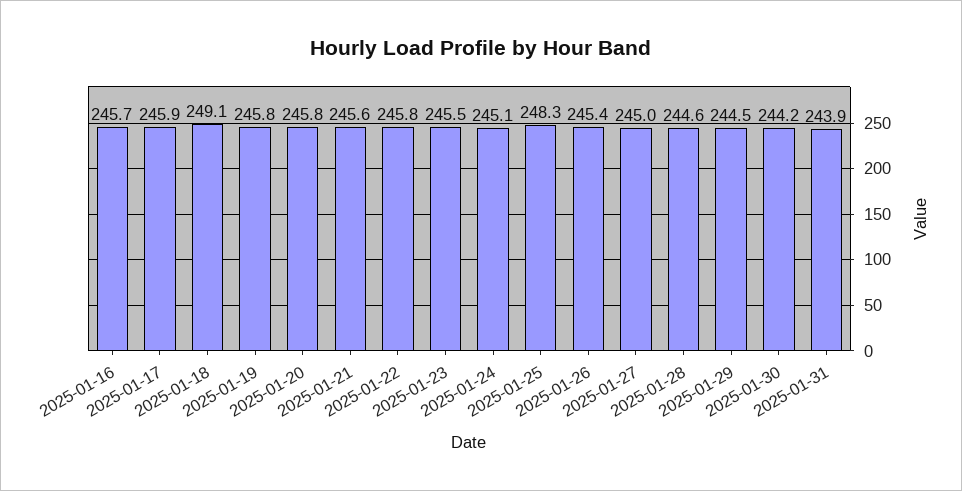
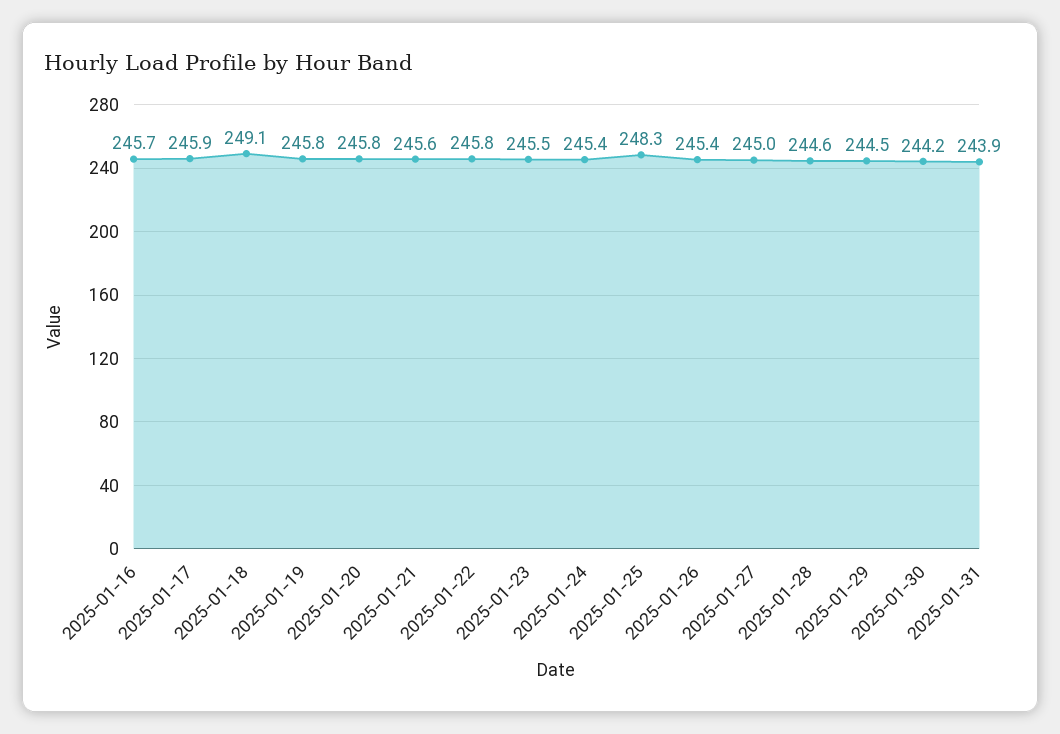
  {
    "2025-01-16": 245.7,
    "2025-01-17": 245.9,
    "2025-01-18": 249.1,
    "2025-01-19": 245.8,
    "2025-01-20": 245.8,
    "2025-01-21": 245.6,
    "2025-01-22": 245.8,
    "2025-01-23": 245.5,
-   "2025-01-24": 245.1,
+   "2025-01-24": 245.4,
    "2025-01-25": 248.3,
    "2025-01-26": 245.4,
    "2025-01-27": 245,
    "2025-01-28": 244.6,
    "2025-01-29": 244.5,
    "2025-01-30": 244.2,
    "2025-01-31": 243.9
  }

